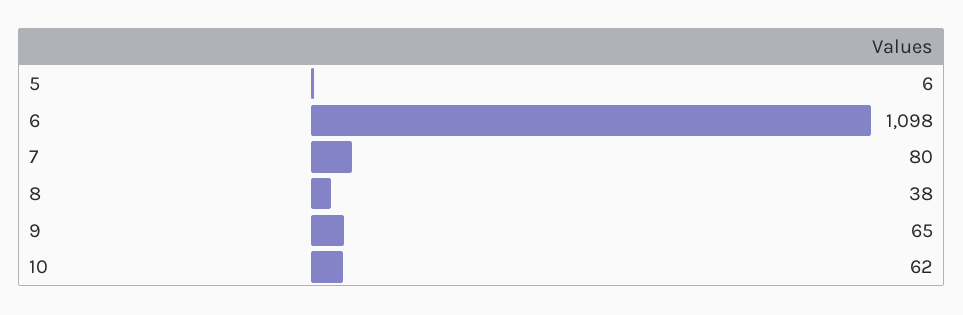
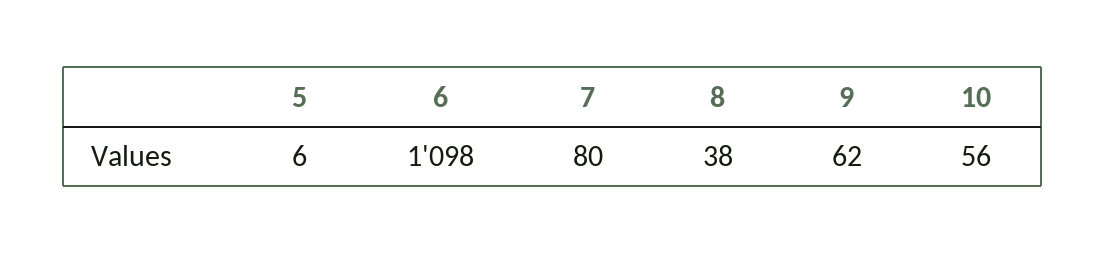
  {
    "5": 6,
    "6": 1098,
    "7": 80,
    "8": 38,
-   "9": 65,
+   "9": 62,
-   "10": 62
+   "10": 56
  }

